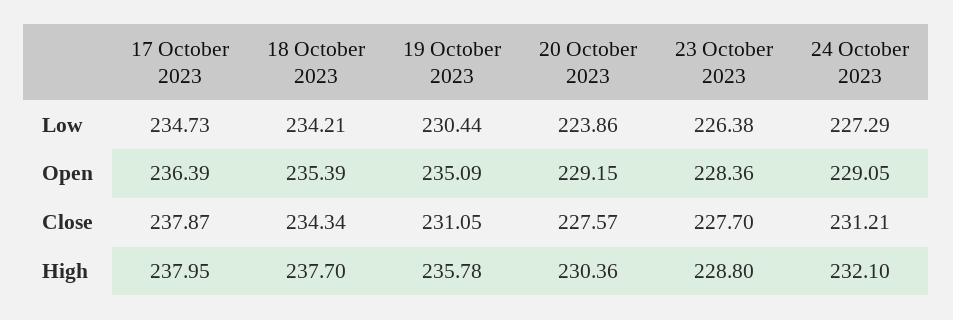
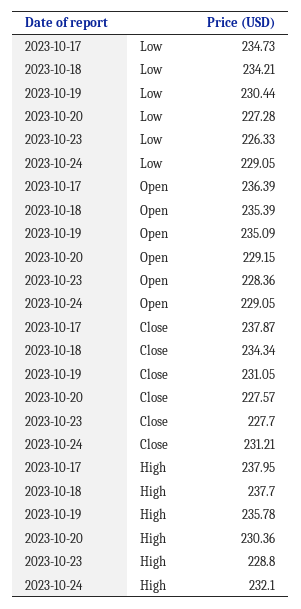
  {
    "17 October 2023": {
      "Low": 234.73,
      "Open": 236.39,
      "Close": 237.87,
      "High": 237.95
    },
    "18 October 2023": {
      "Low": 234.21,
      "Open": 235.39,
      "Close": 234.34,
      "High": 237.7
    },
    "19 October 2023": {
      "Low": 230.44,
      "Open": 235.09,
      "Close": 231.05,
      "High": 235.78
    },
    "20 October 2023": {
-     "Low": 223.86,
+     "Low": 227.28,
      "Open": 229.15,
      "Close": 227.57,
      "High": 230.36
    },
    "23 October 2023": {
-     "Low": 226.38,
+     "Low": 226.33,
      "Open": 228.36,
      "Close": 227.7,
      "High": 228.8
    },
    "24 October 2023": {
-     "Low": 227.29,
+     "Low": 229.05,
      "Open": 229.05,
      "Close": 231.21,
      "High": 232.1
    }
  }

